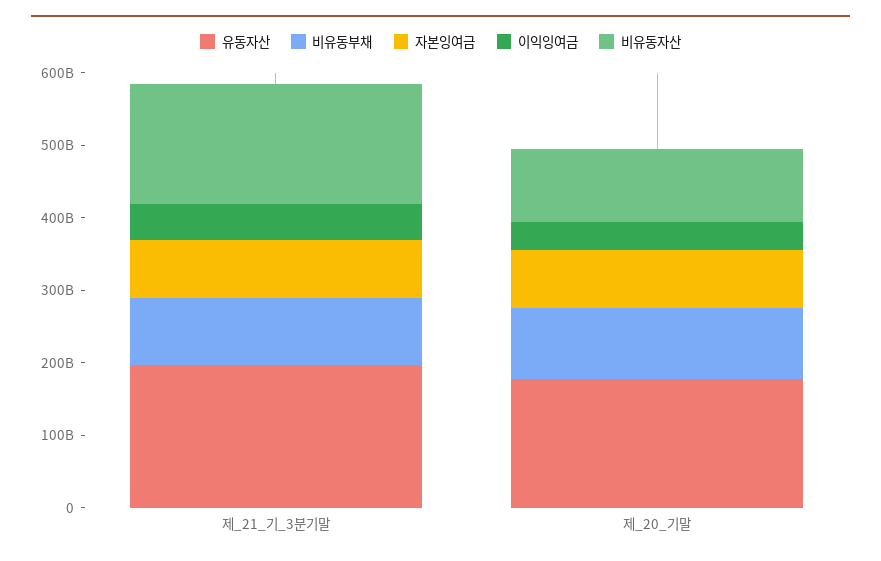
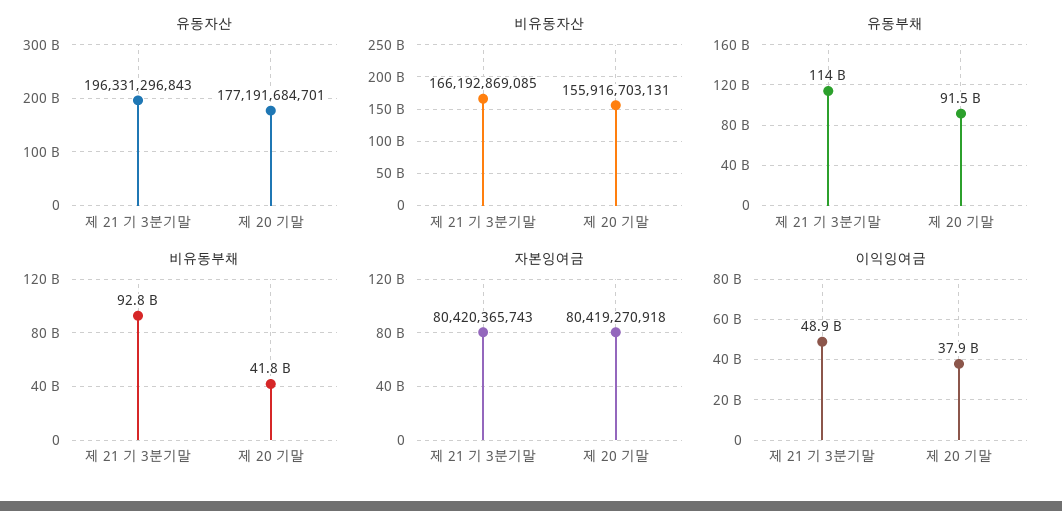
  {
    "유동자산": {
      "제_21_기_3분기말": 196331296843,
      "제_20_기말": 177191684701
    },
    "비유동부채": {
      "제_21_기_3분기말": 92800000000,
-     "제_20_기말": 100000000000
+     "제_20_기말": 41800000000
    },
    "자본잉여금": {
      "제_21_기_3분기말": 80420365743,
      "제_20_기말": 80419270918
    },
    "이익잉여금": {
      "제_21_기_3분기말": 48900000000,
      "제_20_기말": 37900000000
    },
    "비유동자산": {
      "제_21_기_3분기말": 166192869085,
-     "제_20_기말": 100000000000
+     "제_20_기말": 155916703131
-   }
+   },
+   "유동부채": {
+     "제_21_기_3분기말": 114000000000,
+     "제_20_기말": 91500000000
+   }
  }

